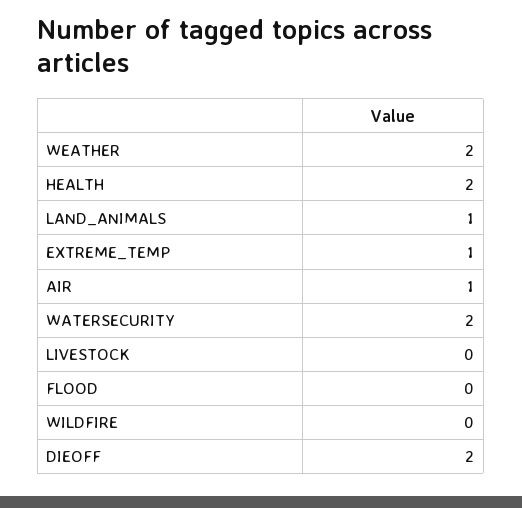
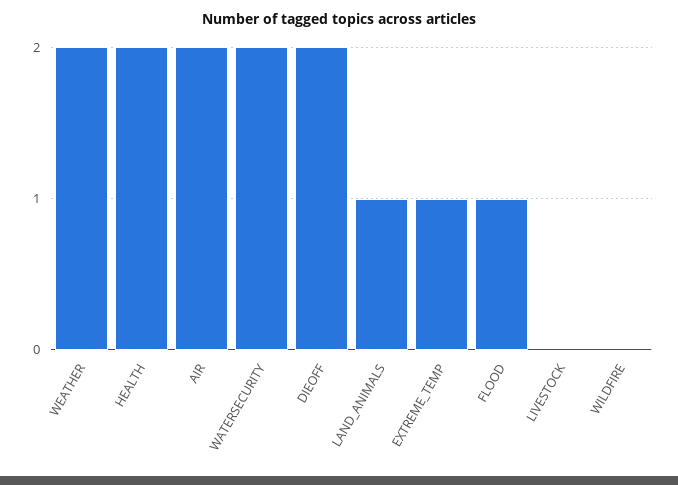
  {
    "WEATHER": 2,
    "HEALTH": 2,
    "LAND_ANIMALS": 1,
    "EXTREME_TEMP": 1,
-   "AIR": 1,
+   "AIR": 2,
    "WATERSECURITY": 2,
    "LIVESTOCK": 0,
-   "FLOOD": 0,
+   "FLOOD": 1,
    "WILDFIRE": 0,
    "DIEOFF": 2
  }

